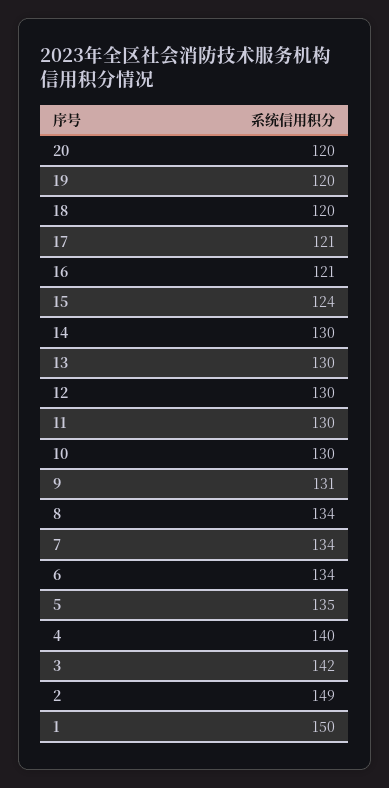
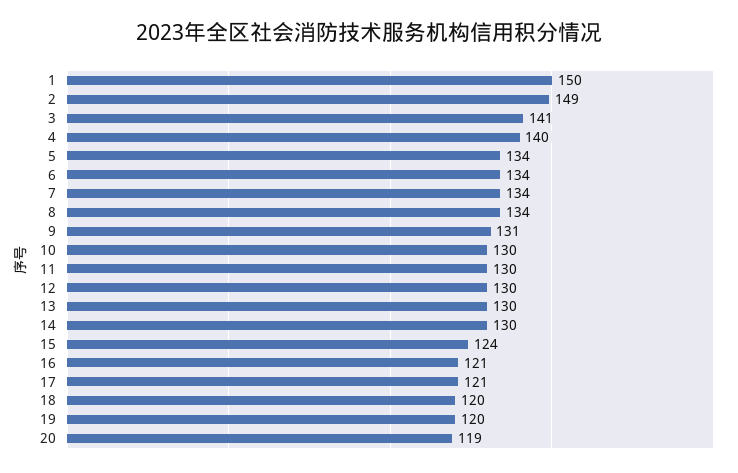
  {
-   "20": 120,
+   "20": 119,
    "19": 120,
    "18": 120,
    "17": 121,
    "16": 121,
    "15": 124,
    "14": 130,
    "13": 130,
    "12": 130,
    "11": 130,
    "10": 130,
    "9": 131,
    "8": 134,
    "7": 134,
    "6": 134,
-   "5": 135,
+   "5": 134,
    "4": 140,
-   "3": 142,
+   "3": 141,
    "2": 149,
    "1": 150
  }

